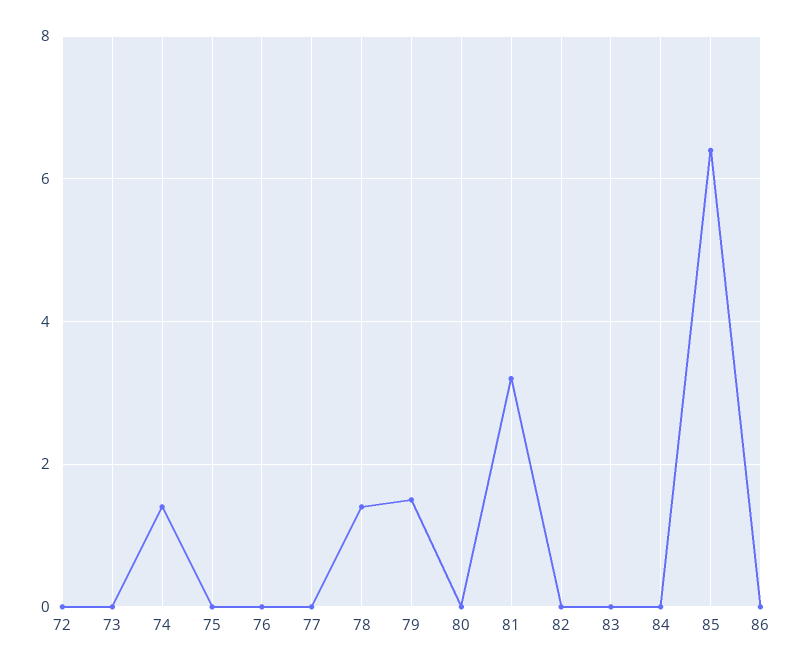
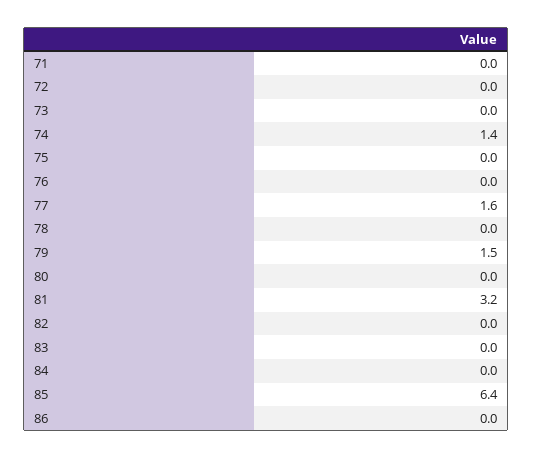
  {
    "72": 0,
    "73": 0,
    "74": 1.4,
    "75": 0,
    "76": 0,
-   "77": 0,
+   "77": 1.6,
-   "78": 1.5,
+   "78": 0,
    "79": 1.5,
    "80": 0,
    "81": 3.2,
    "82": 0,
    "83": 0,
    "84": 0,
    "85": 6.4,
-   "86": 0
+   "86": 0,
+   "71": 0
  }

